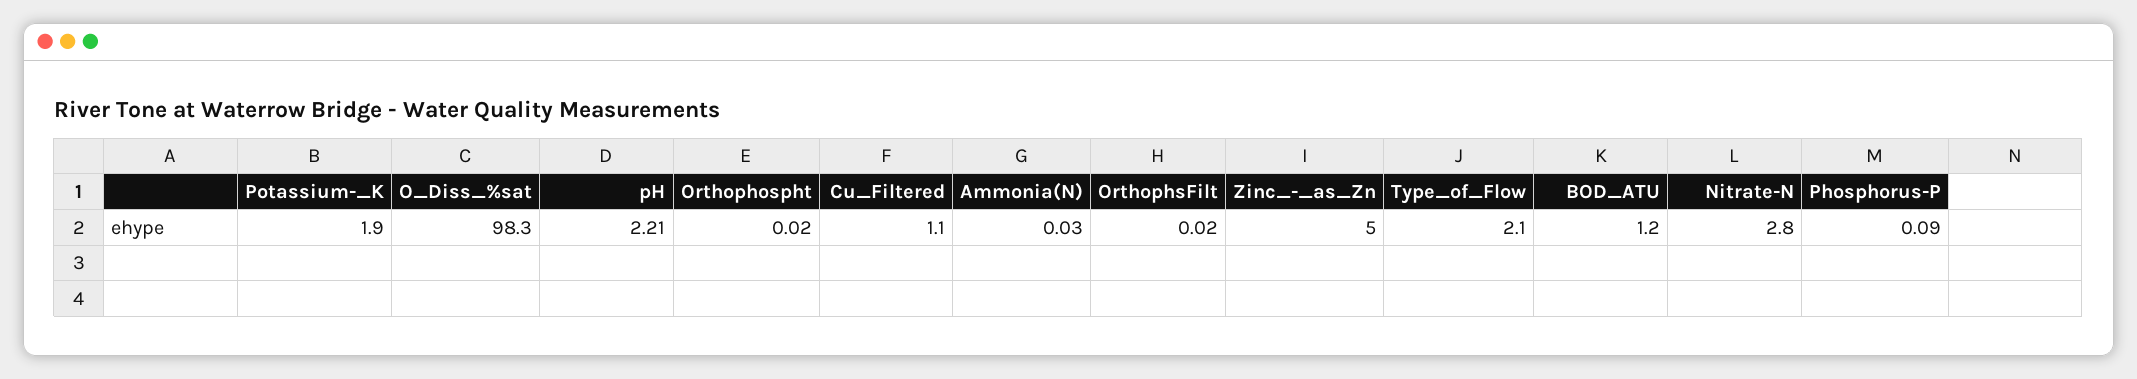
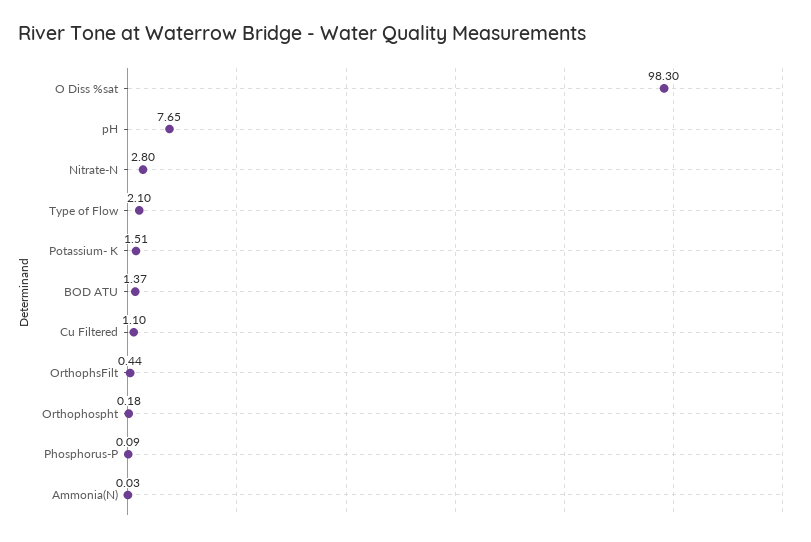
  {
-   "Potassium-_K": 1.9,
+   "Potassium-_K": 1.51,
    "O_Diss_%sat": 98.3,
-   "pH": 2.21,
+   "pH": 7.65,
-   "Orthophospht": 0.02,
+   "Orthophospht": 0.18,
    "Cu_Filtered": 1.1,
    "Ammonia(N)": 0.03,
-   "OrthophsFilt": 0.02,
+   "OrthophsFilt": 0.44,
-   "Zinc_-_as_Zn": 5,
    "Type_of_Flow": 2.1,
-   "BOD_ATU": 1.2,
+   "BOD_ATU": 1.37,
    "Nitrate-N": 2.8,
    "Phosphorus-P": 0.09
  }

